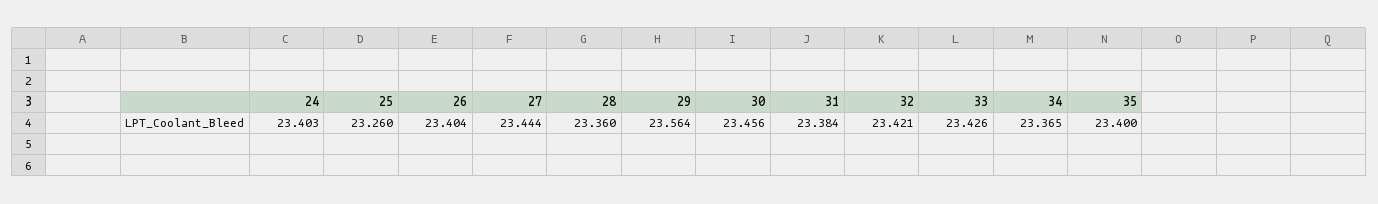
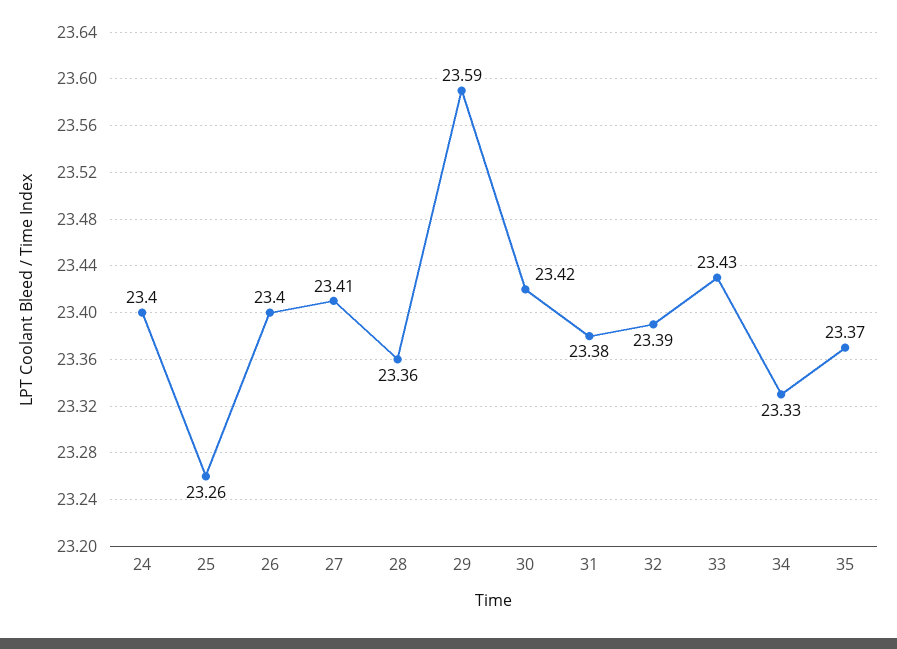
  {
    "24": 23.403,
    "25": 23.26,
    "26": 23.404,
-   "27": 23.444,
+   "27": 23.41,
    "28": 23.36,
-   "29": 23.564,
+   "29": 23.59,
-   "30": 23.456,
+   "30": 23.42,
    "31": 23.384,
-   "32": 23.421,
+   "32": 23.39,
    "33": 23.426,
-   "34": 23.365,
+   "34": 23.33,
-   "35": 23.4
+   "35": 23.37
  }

